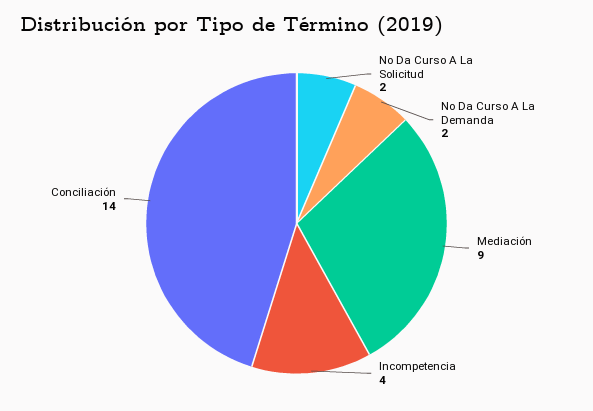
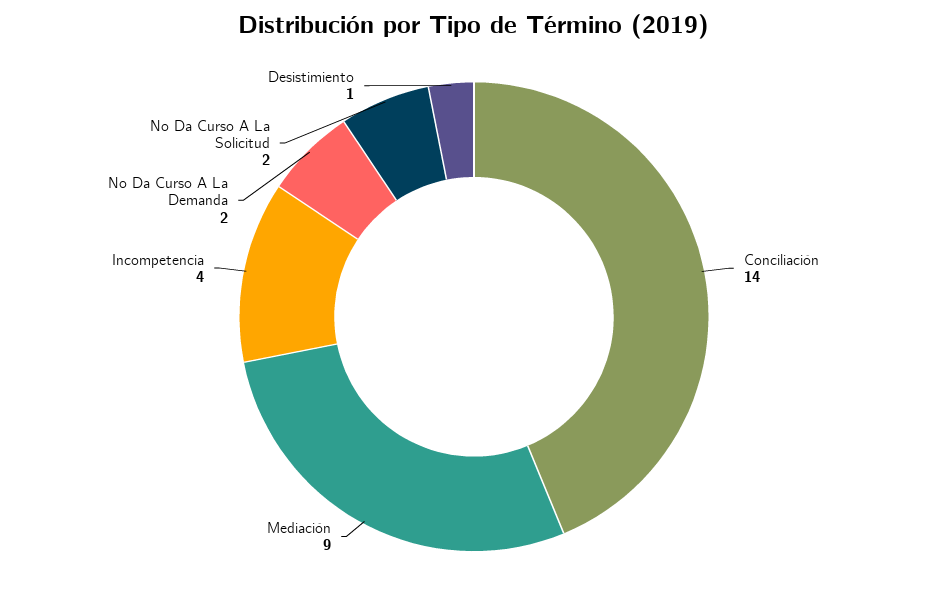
  {
    "No Da Curso A La Solicitud": 2,
    "No Da Curso A La Demanda": 2,
    "Mediación": 9,
    "Incompetencia": 4,
-   "Conciliación": 14
+   "Conciliación": 14,
+   "Desistimiento": 1
  }

